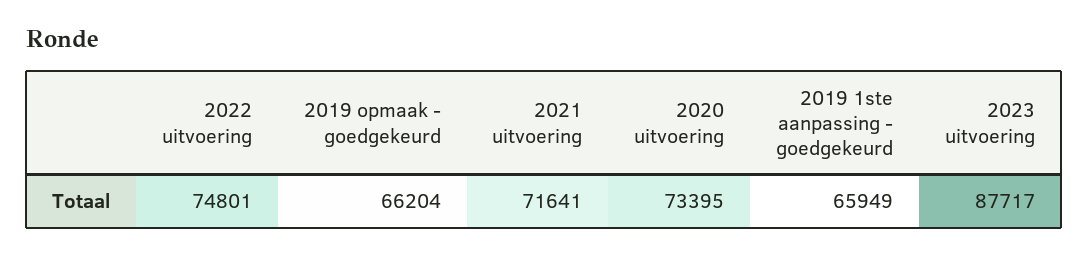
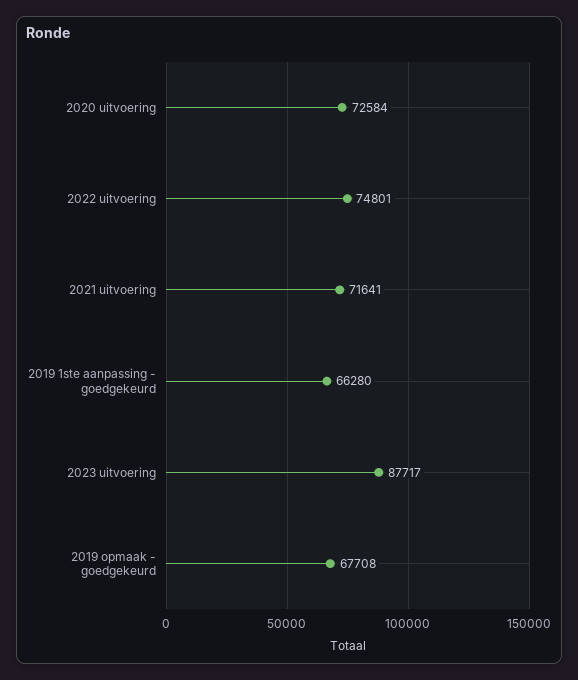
  {
    "2022 uitvoering": 74801,
-   "2019 opmaak - goedgekeurd": 66204,
+   "2019 opmaak - goedgekeurd": 67708,
    "2021 uitvoering": 71641,
-   "2020 uitvoering": 73395,
+   "2020 uitvoering": 72584,
-   "2019 1ste aanpassing - goedgekeurd": 65949,
+   "2019 1ste aanpassing - goedgekeurd": 66280,
    "2023 uitvoering": 87717
  }

